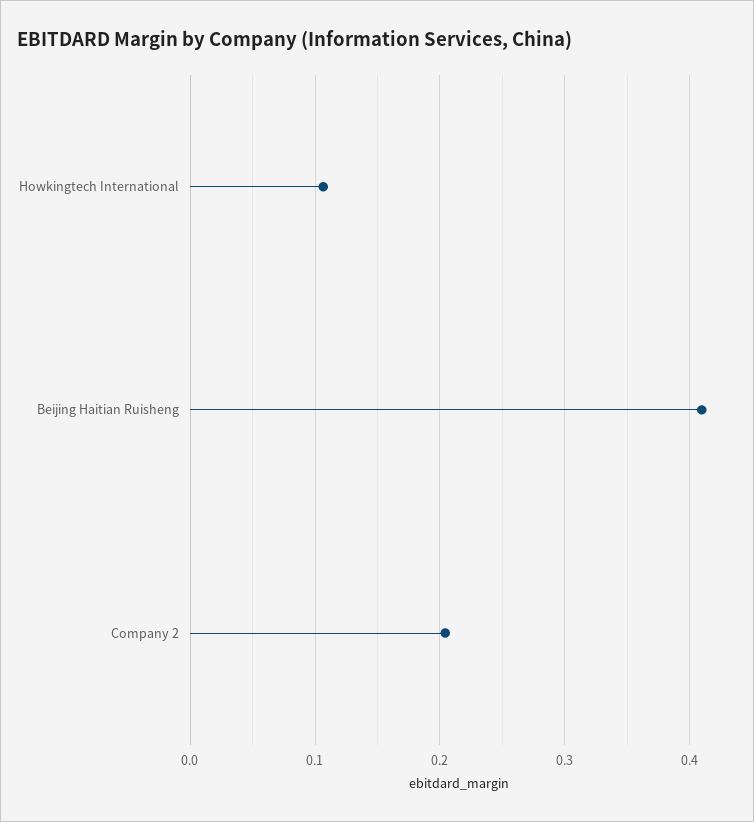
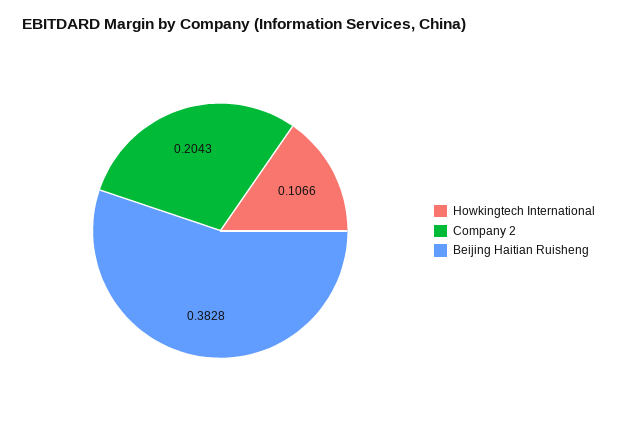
  {
    "Howkingtech International": 0.1066,
-   "Beijing Haitian Ruisheng": 0.41,
+   "Beijing Haitian Ruisheng": 0.3828,
    "Company 2": 0.2043
  }

